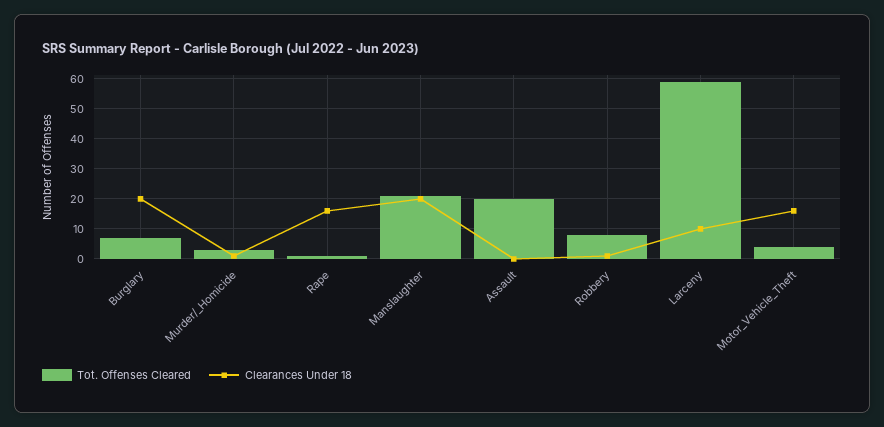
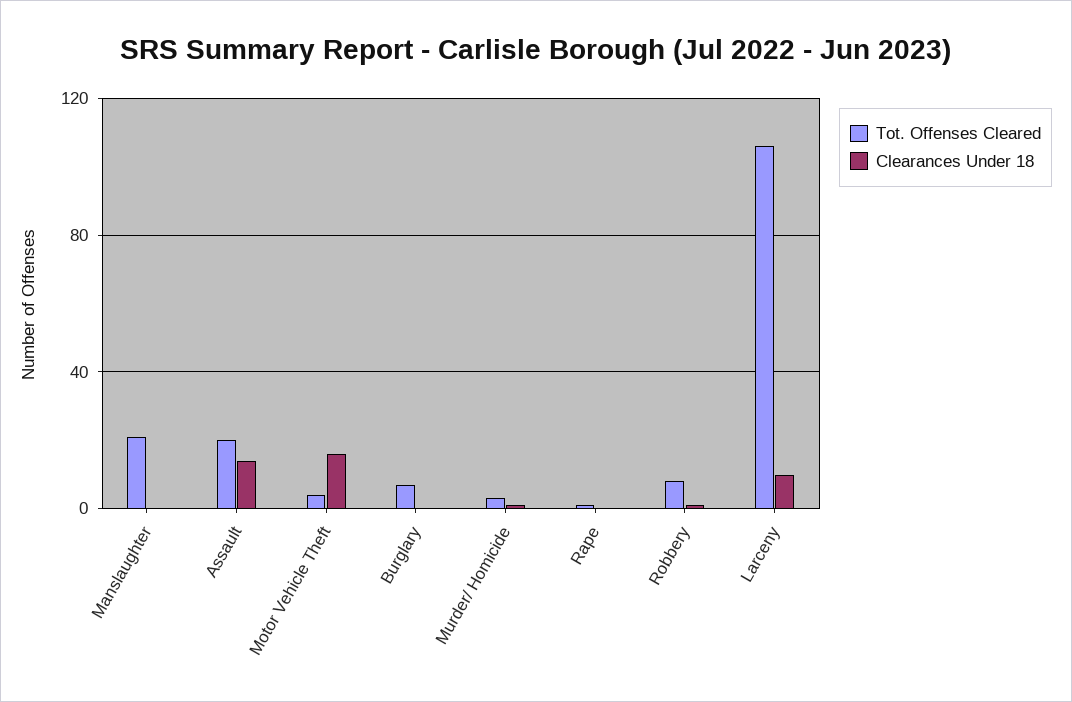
  {
    "Tot. Offenses Cleared": {
      "Burglary": 5,
      "Murder/_Homicide": 5,
      "Rape": 0,
      "Manslaughter": 20,
      "Assault": 20,
      "Robbery": 10,
-     "Larceny": 60,
+     "Larceny": 105,
      "Motor_Vehicle_Theft": 5
    },
    "Clearances Under 18": {
-     "Burglary": 20,
+     "Burglary": 0,
      "Murder/_Homicide": 0,
-     "Rape": 15,
+     "Rape": 0,
-     "Manslaughter": 20,
+     "Manslaughter": 0,
-     "Assault": 0,
+     "Assault": 15,
      "Robbery": 0,
      "Larceny": 10,
      "Motor_Vehicle_Theft": 15
    }
  }

